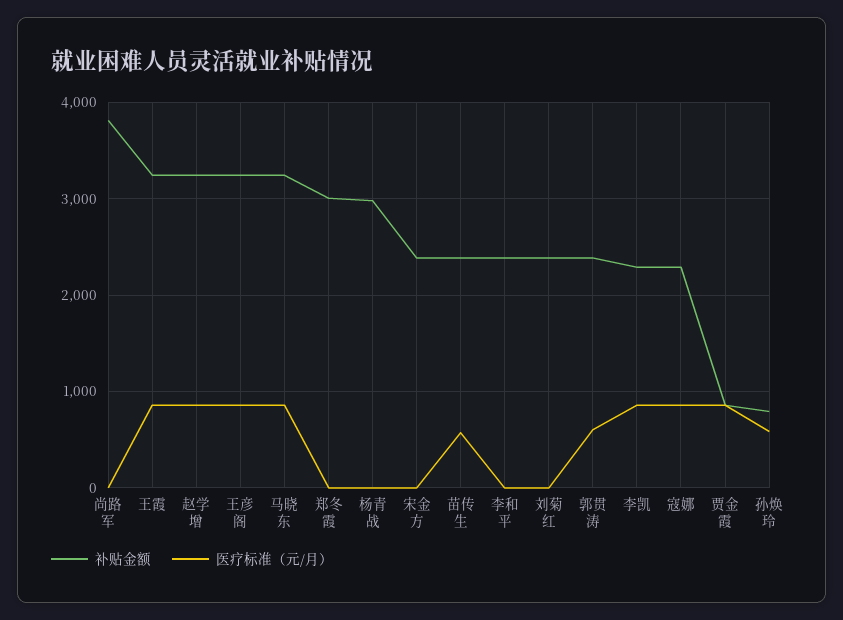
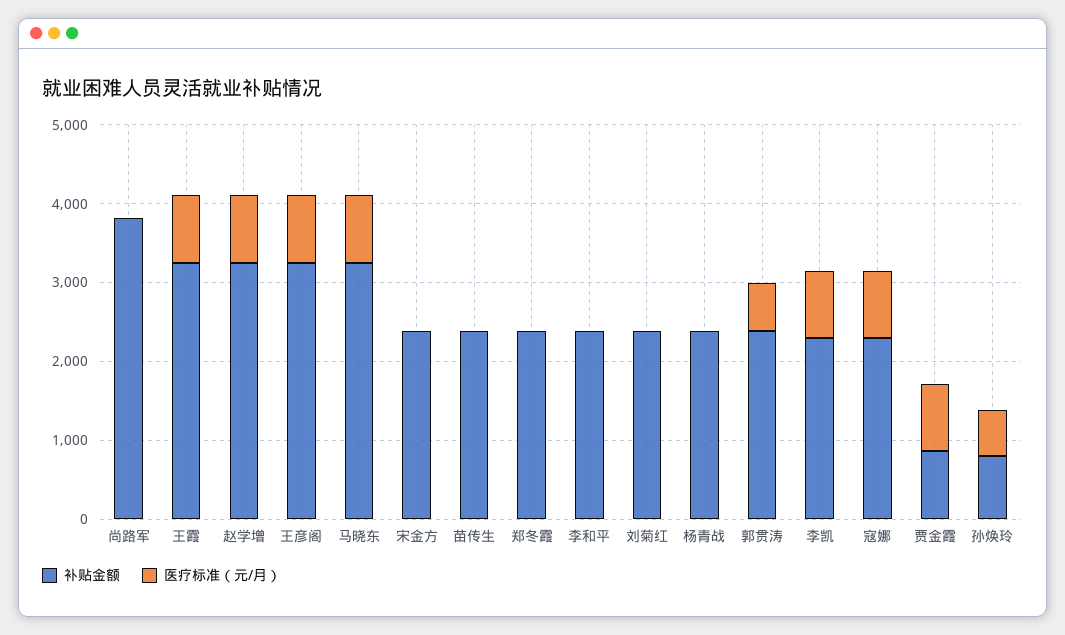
  {
    "补贴金额": {
      "尚路军": 3800,
      "王霞": 3200,
      "赵学增": 3200,
      "王彦阁": 3200,
      "马晓东": 3200,
-     "郑冬霞": 3000,
+     "郑冬霞": 2400,
-     "杨青战": 3000,
+     "杨青战": 2400,
      "宋金方": 2400,
      "苗传生": 2400,
      "李和平": 2400,
      "刘菊红": 2400,
      "郭贯涛": 2400,
      "李凯": 2300,
      "寇娜": 2300,
      "贾金霞": 900,
      "孙焕玲": 800
    },
    "医疗标准（元/月）": {
      "尚路军": 0,
      "王霞": 900,
      "赵学增": 900,
      "王彦阁": 900,
      "马晓东": 900,
      "郑冬霞": 0,
      "杨青战": 0,
      "宋金方": 0,
-     "苗传生": 600,
+     "苗传生": 0,
      "李和平": 0,
      "刘菊红": 0,
      "郭贯涛": 600,
      "李凯": 900,
      "寇娜": 900,
      "贾金霞": 900,
      "孙焕玲": 600
    }
  }

